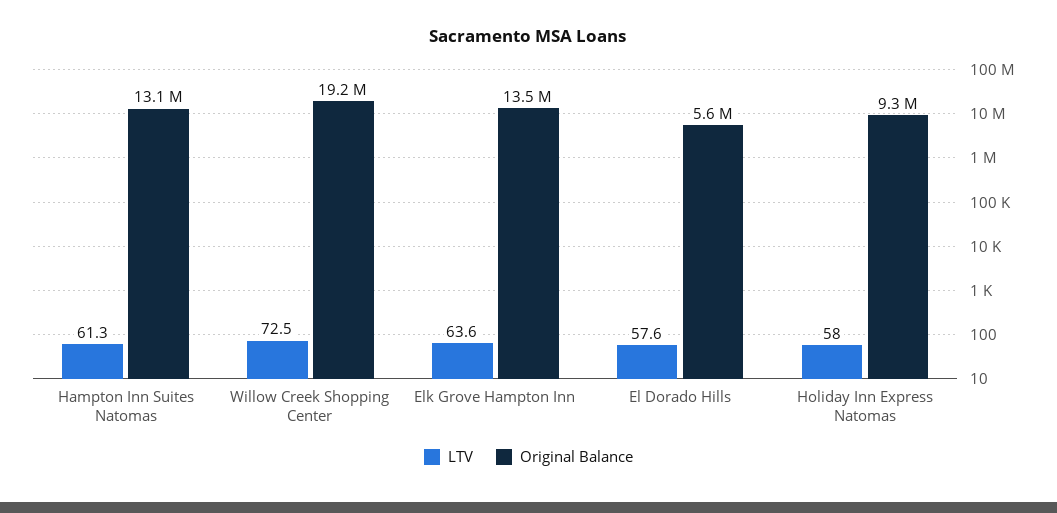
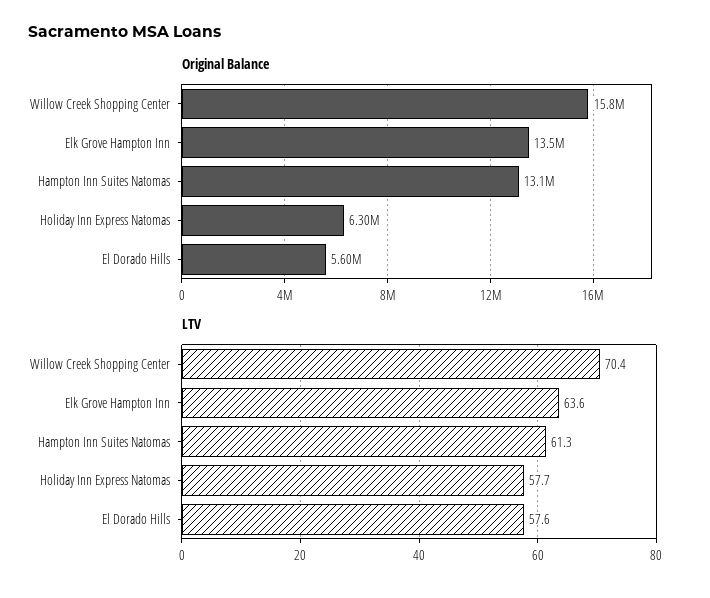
  {
    "LTV": {
      "Hampton Inn Suites Natomas": 61.3,
-     "Willow Creek Shopping Center": 72.5,
+     "Willow Creek Shopping Center": 70.4,
      "Elk Grove Hampton Inn": 63.6,
      "El Dorado Hills": 57.6,
-     "Holiday Inn Express Natomas": 58
+     "Holiday Inn Express Natomas": 57.7
    },
    "Original Balance": {
      "Hampton Inn Suites Natomas": 13100000,
-     "Willow Creek Shopping Center": 19200000,
+     "Willow Creek Shopping Center": 15800000,
      "Elk Grove Hampton Inn": 13500000,
      "El Dorado Hills": 5600000,
-     "Holiday Inn Express Natomas": 9300000
+     "Holiday Inn Express Natomas": 6300000
    }
  }

